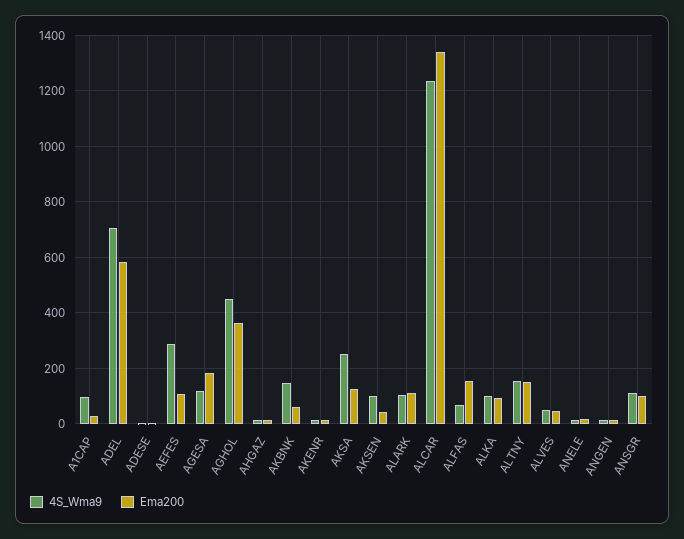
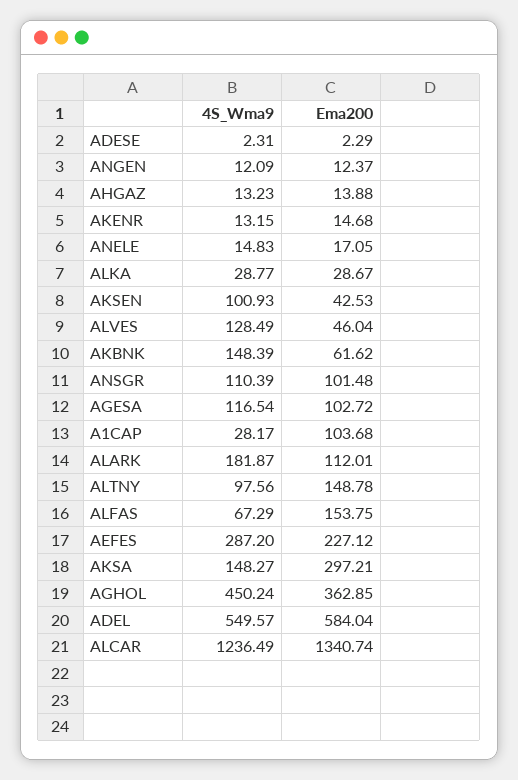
  {
    "4S_Wma9": {
-     "A1CAP": 100,
+     "A1CAP": 28.17,
-     "ADEL": 700,
+     "ADEL": 549.57,
      "ADESE": 2.31,
      "AEFES": 287.2,
      "AGESA": 116.54,
      "AGHOL": 450.24,
      "AHGAZ": 13.23,
      "AKBNK": 148.39,
      "AKENR": 13.15,
-     "AKSA": 250,
+     "AKSA": 148.27,
      "AKSEN": 100.93,
-     "ALARK": 100,
+     "ALARK": 181.87,
      "ALCAR": 1236.49,
      "ALFAS": 67.29,
-     "ALKA": 100,
+     "ALKA": 28.77,
-     "ALTNY": 150,
+     "ALTNY": 97.56,
-     "ALVES": 50,
+     "ALVES": 128.49,
      "ANELE": 14.83,
      "ANGEN": 12.09,
      "ANSGR": 110.39
    },
    "Ema200": {
-     "A1CAP": 25,
+     "A1CAP": 103.68,
      "ADEL": 584.04,
      "ADESE": 2.29,
-     "AEFES": 100,
+     "AEFES": 227.12,
-     "AGESA": 175,
+     "AGESA": 102.72,
      "AGHOL": 362.85,
      "AHGAZ": 13.88,
      "AKBNK": 61.62,
      "AKENR": 14.68,
-     "AKSA": 125,
+     "AKSA": 297.21,
      "AKSEN": 42.53,
      "ALARK": 112.01,
      "ALCAR": 1340.74,
      "ALFAS": 153.75,
-     "ALKA": 100,
+     "ALKA": 28.67,
      "ALTNY": 148.78,
      "ALVES": 46.04,
      "ANELE": 17.05,
      "ANGEN": 12.37,
      "ANSGR": 101.48
    }
  }

